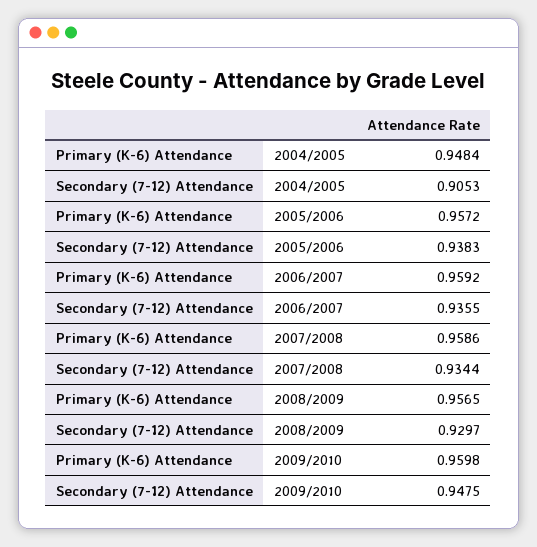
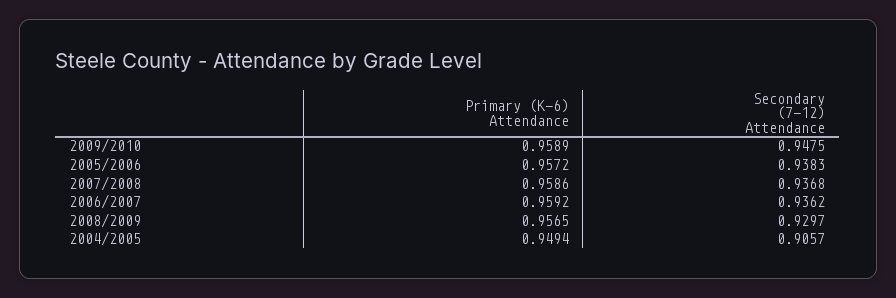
  {
    "Primary (K-6) Attendance": {
-     "2004/2005": 0.9484,
+     "2004/2005": 0.9494,
      "2005/2006": 0.9572,
      "2006/2007": 0.9592,
      "2007/2008": 0.9586,
      "2008/2009": 0.9565,
-     "2009/2010": 0.9598
+     "2009/2010": 0.9589
    },
    "Secondary (7-12) Attendance": {
-     "2004/2005": 0.9053,
+     "2004/2005": 0.9057,
      "2005/2006": 0.9383,
-     "2006/2007": 0.9355,
+     "2006/2007": 0.9362,
-     "2007/2008": 0.9344,
+     "2007/2008": 0.9368,
      "2008/2009": 0.9297,
      "2009/2010": 0.9475
    }
  }

